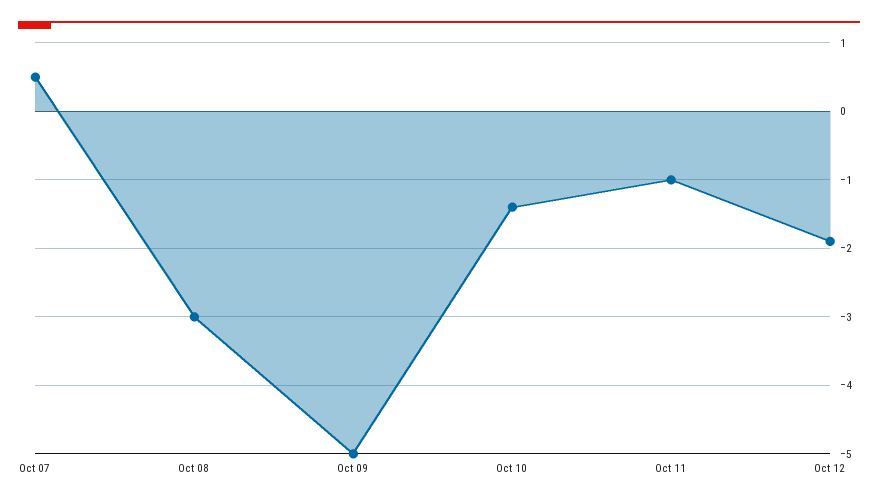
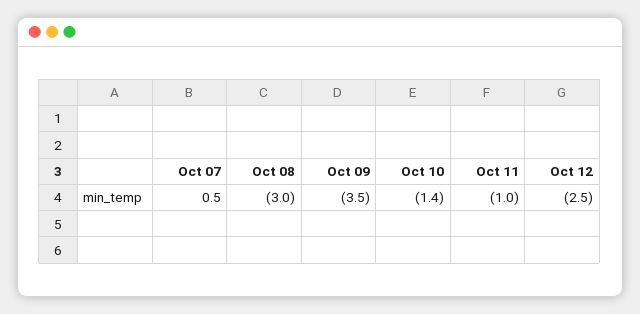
  {
    "Oct 07": 0.5,
    "Oct 08": -3,
-   "Oct 09": -5,
+   "Oct 09": -3.5,
    "Oct 10": -1.4,
    "Oct 11": -1,
-   "Oct 12": -1.9
+   "Oct 12": -2.5
  }

